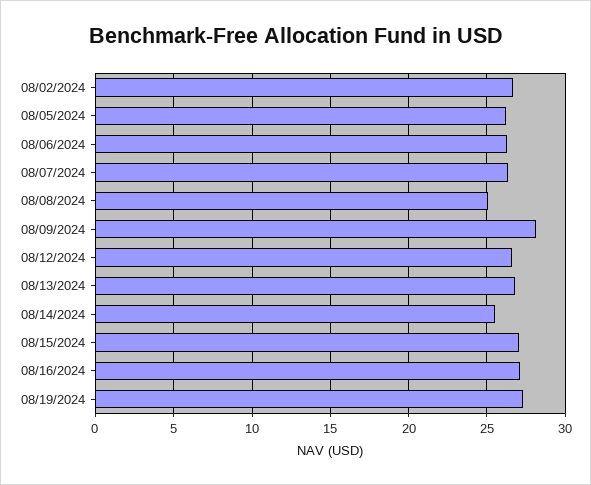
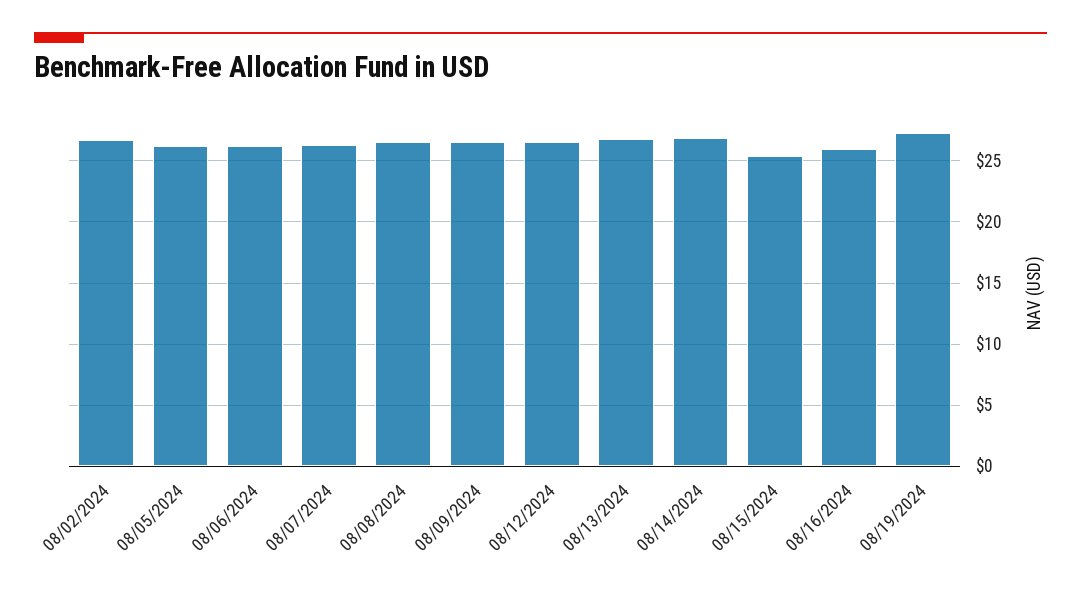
  {
    "08/02/2024": 26.5,
    "08/05/2024": 26,
    "08/06/2024": 26.5,
    "08/07/2024": 26.5,
-   "08/08/2024": 25,
+   "08/08/2024": 26.5,
-   "08/09/2024": 28,
+   "08/09/2024": 26.5,
    "08/12/2024": 26.5,
    "08/13/2024": 27,
-   "08/14/2024": 25.5,
+   "08/14/2024": 27,
-   "08/15/2024": 27,
+   "08/15/2024": 25.5,
-   "08/16/2024": 27,
+   "08/16/2024": 26,
    "08/19/2024": 27.5
  }

